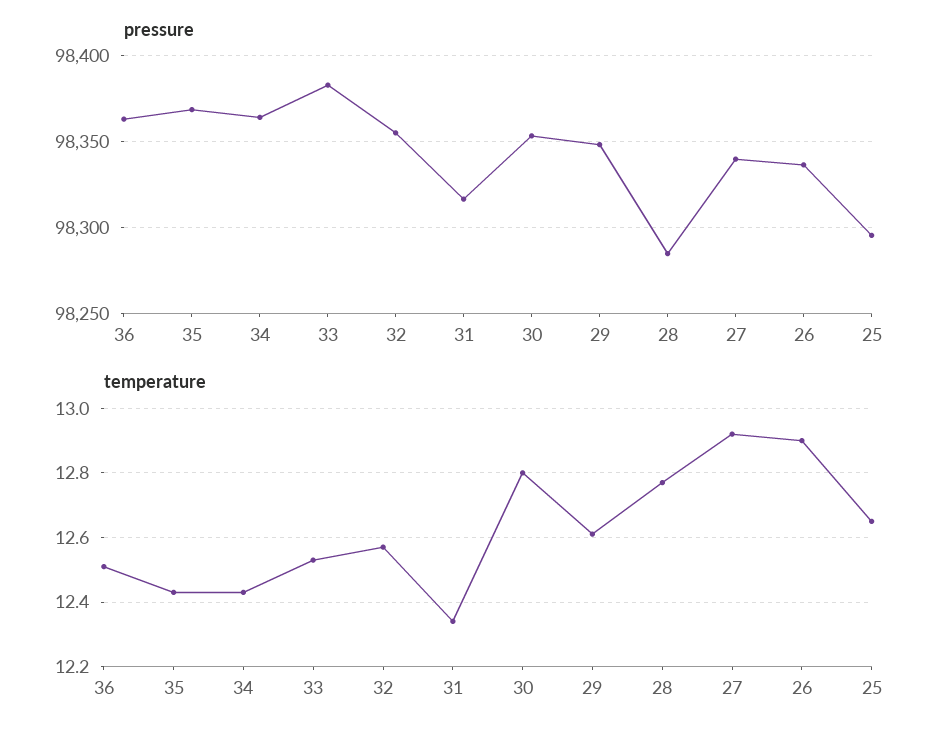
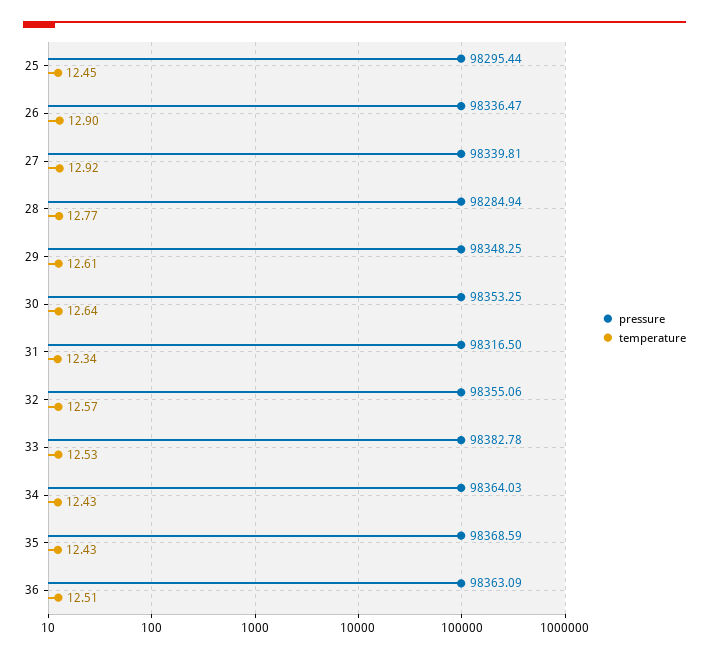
  {
    "pressure": {
      "36": 98363.09,
      "35": 98368.59,
      "34": 98364.03,
      "33": 98382.78,
      "32": 98355.06,
      "31": 98316.5,
      "30": 98353.25,
      "29": 98348.25,
      "28": 98284.94,
      "27": 98339.81,
      "26": 98336.47,
      "25": 98295.44
    },
    "temperature": {
      "36": 12.51,
      "35": 12.43,
      "34": 12.43,
      "33": 12.53,
      "32": 12.57,
      "31": 12.34,
-     "30": 12.8,
+     "30": 12.64,
      "29": 12.61,
      "28": 12.77,
      "27": 12.92,
      "26": 12.9,
-     "25": 12.65
+     "25": 12.45
    }
  }

